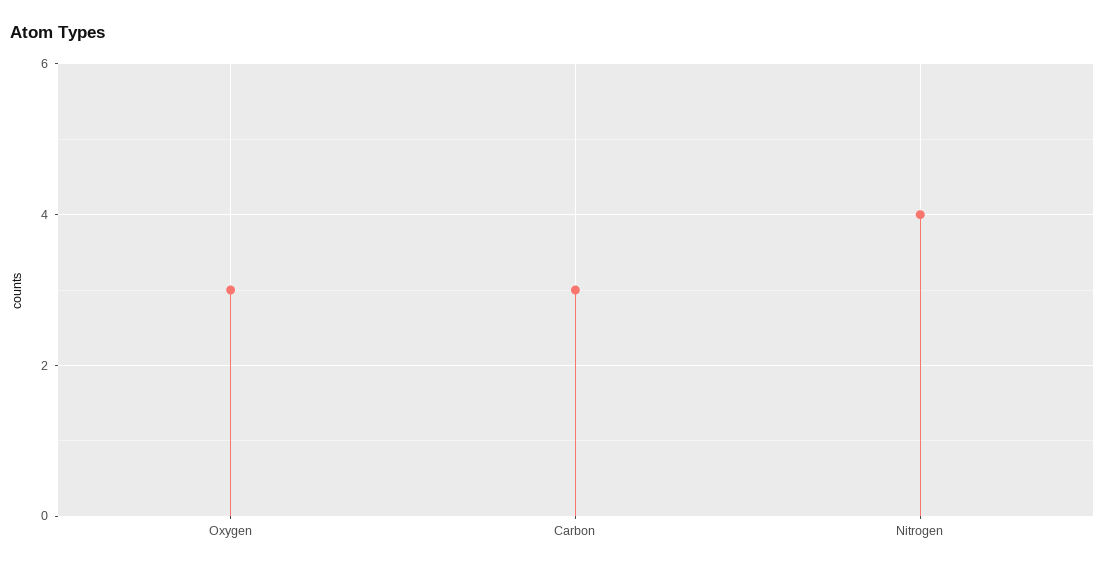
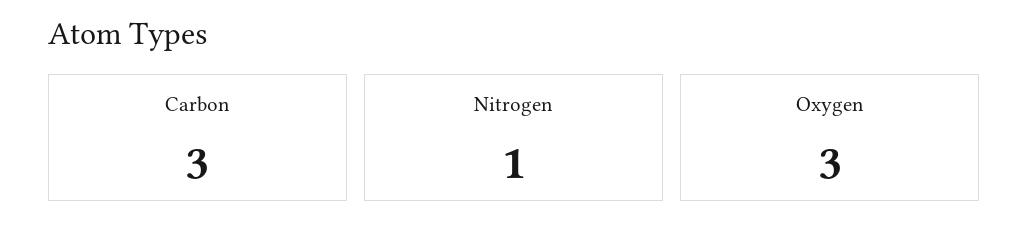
  {
    "Oxygen": 3,
    "Carbon": 3,
-   "Nitrogen": 4
+   "Nitrogen": 1
  }

